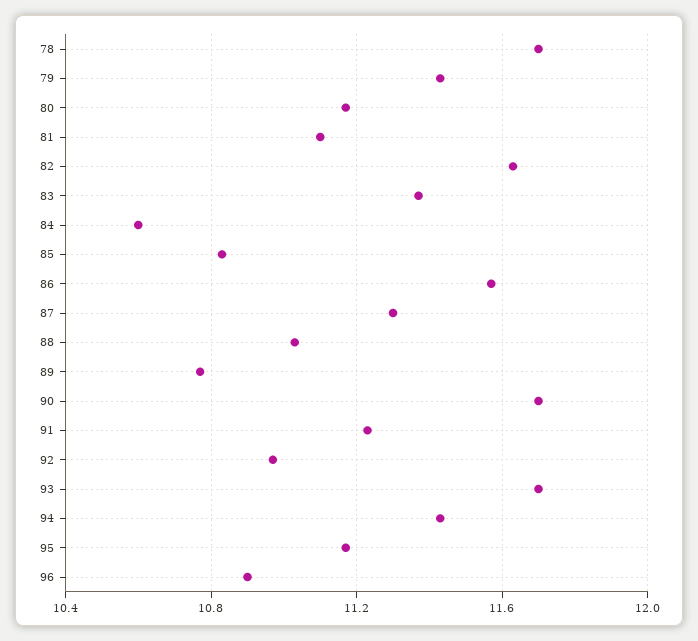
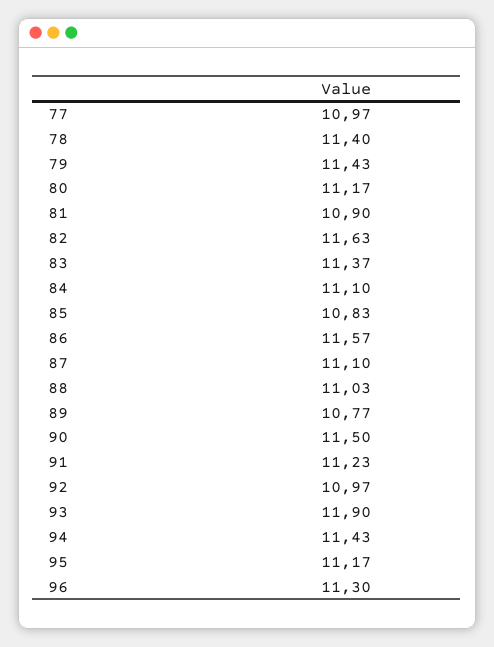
  {
-   "78": 11.7,
+   "78": 11.4,
    "79": 11.43,
    "80": 11.17,
-   "81": 11.1,
+   "81": 10.9,
    "82": 11.63,
    "83": 11.37,
-   "84": 10.6,
+   "84": 11.1,
    "85": 10.83,
    "86": 11.57,
-   "87": 11.3,
+   "87": 11.1,
    "88": 11.03,
    "89": 10.77,
-   "90": 11.7,
+   "90": 11.5,
    "91": 11.23,
    "92": 10.97,
-   "93": 11.7,
+   "93": 11.9,
    "94": 11.43,
    "95": 11.17,
-   "96": 10.9
+   "96": 11.3,
+   "77": 10.97
  }

